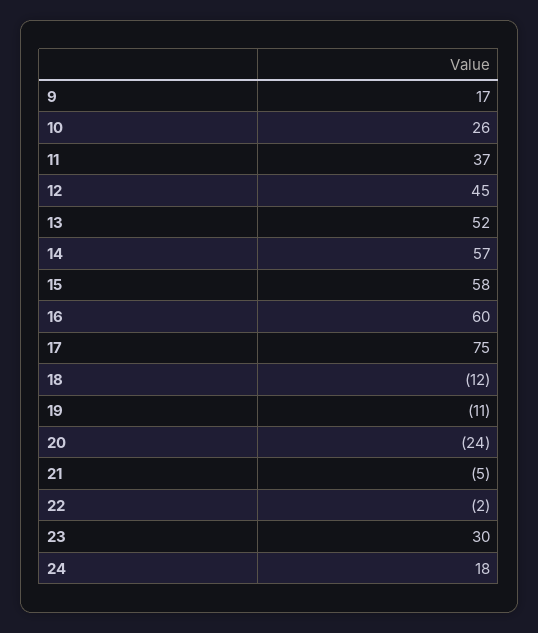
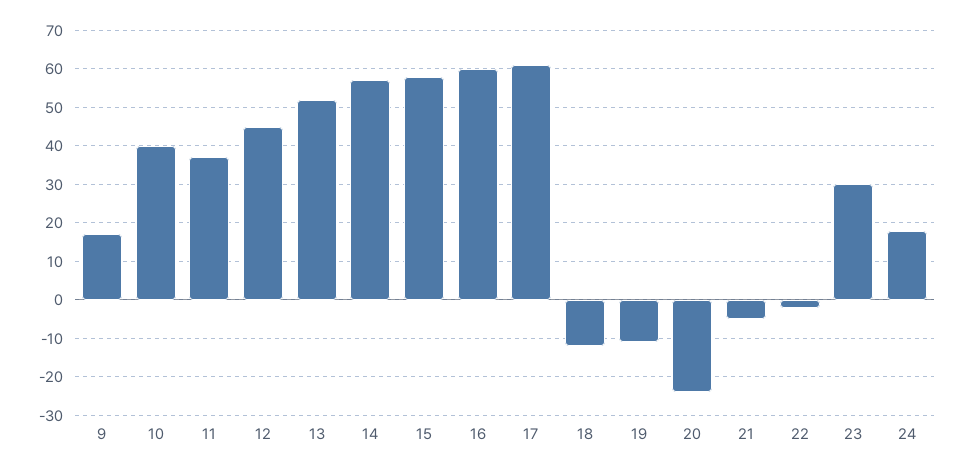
  {
    "9": 17,
-   "10": 26,
+   "10": 40,
    "11": 37,
    "12": 45,
    "13": 52,
    "14": 57,
    "15": 58,
    "16": 60,
-   "17": 75,
+   "17": 60,
    "18": -12,
    "19": -11,
    "20": -24,
    "21": -5,
    "22": -2,
    "23": 30,
    "24": 18
  }

